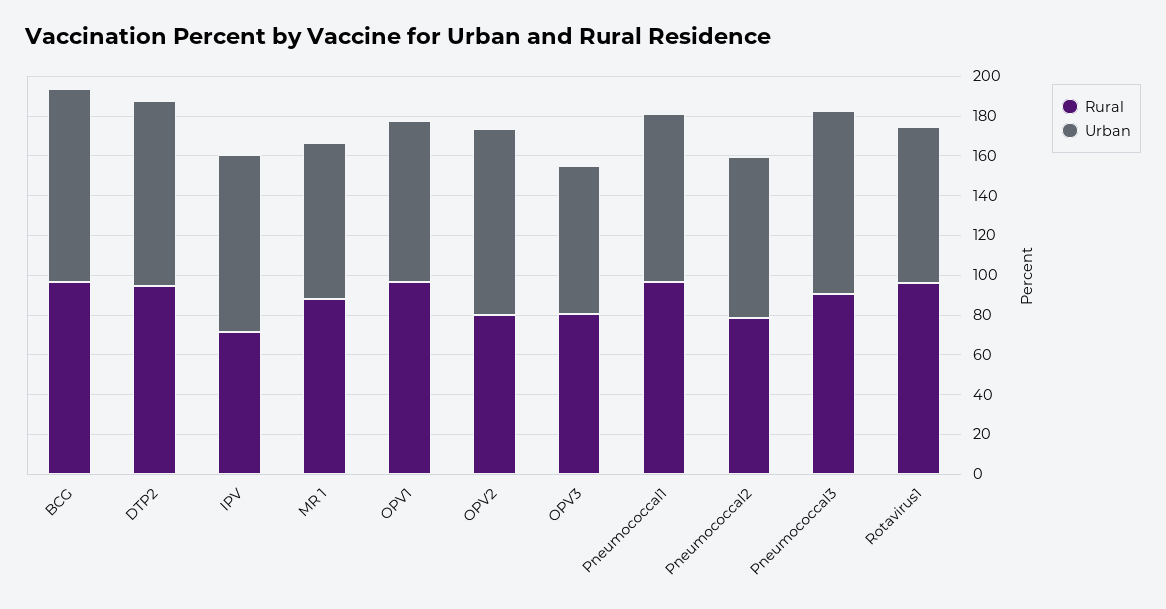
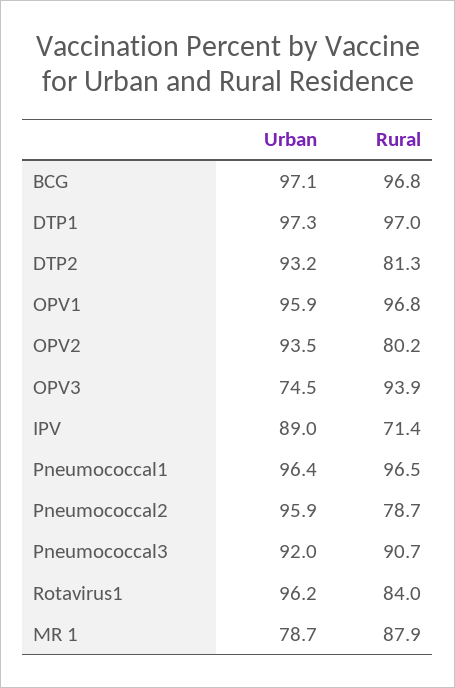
  {
    "Rural": {
      "BCG": 96.8,
-     "DTP2": 95,
+     "DTP2": 81.3,
      "IPV": 71.4,
      "MR 1": 87.9,
      "OPV1": 96.8,
      "OPV2": 80.2,
-     "OPV3": 80,
+     "OPV3": 93.9,
      "Pneumococcal1": 96.5,
      "Pneumococcal2": 78.7,
      "Pneumococcal3": 90.7,
-     "Rotavirus1": 95
+     "Rotavirus1": 84,
+     "DTP1": 97
    },
    "Urban": {
      "BCG": 97.1,
      "DTP2": 93.2,
      "IPV": 89,
      "MR 1": 78.7,
-     "OPV1": 80,
+     "OPV1": 95.9,
      "OPV2": 93.5,
      "OPV3": 74.5,
-     "Pneumococcal1": 85,
+     "Pneumococcal1": 96.4,
-     "Pneumococcal2": 80,
+     "Pneumococcal2": 95.9,
      "Pneumococcal3": 92,
-     "Rotavirus1": 80
+     "Rotavirus1": 96.2,
+     "DTP1": 97.3
    }
  }

